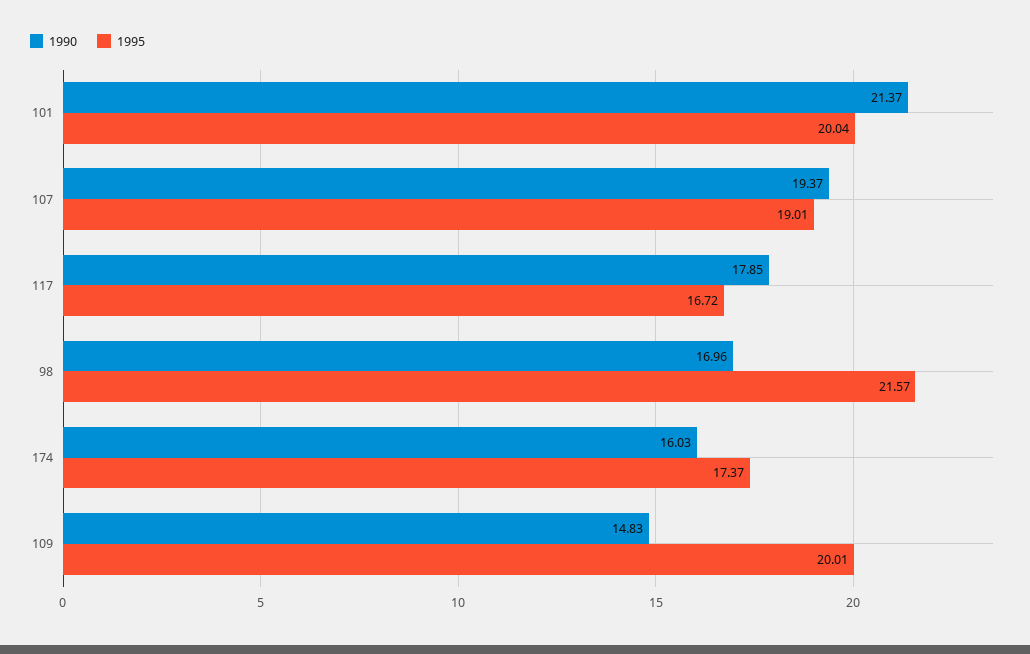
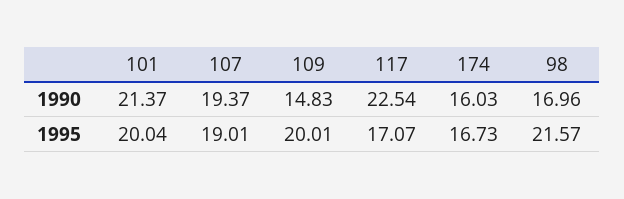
  {
    "1990": {
      "101": 21.37,
      "107": 19.37,
-     "117": 17.85,
+     "117": 22.54,
      "98": 16.96,
      "174": 16.03,
      "109": 14.83
    },
    "1995": {
      "101": 20.04,
      "107": 19.01,
-     "117": 16.72,
+     "117": 17.07,
      "98": 21.57,
-     "174": 17.37,
+     "174": 16.73,
      "109": 20.01
    }
  }

